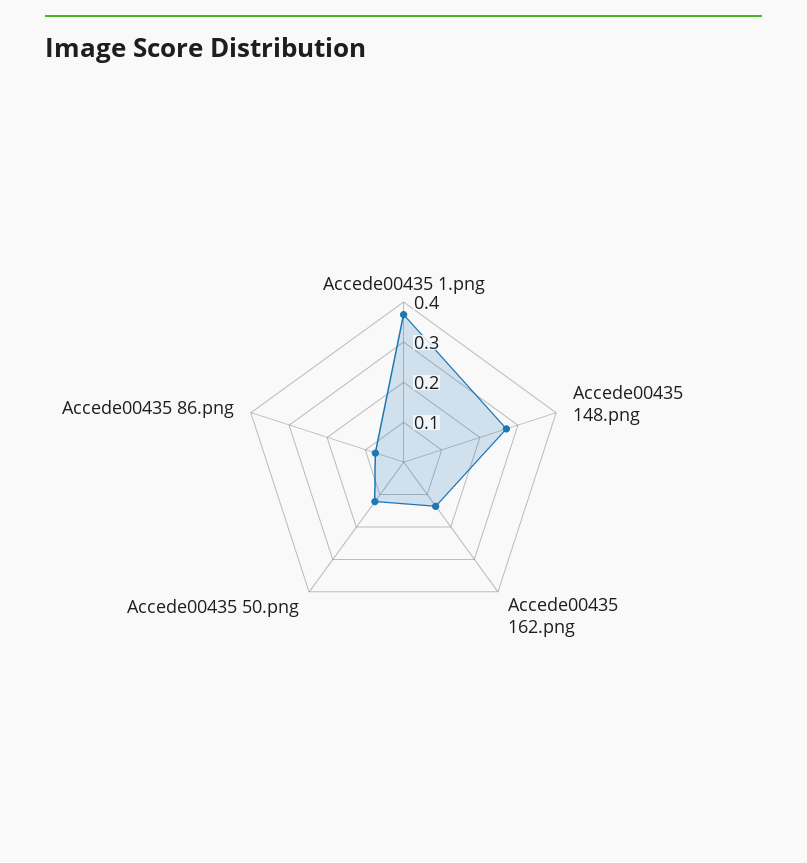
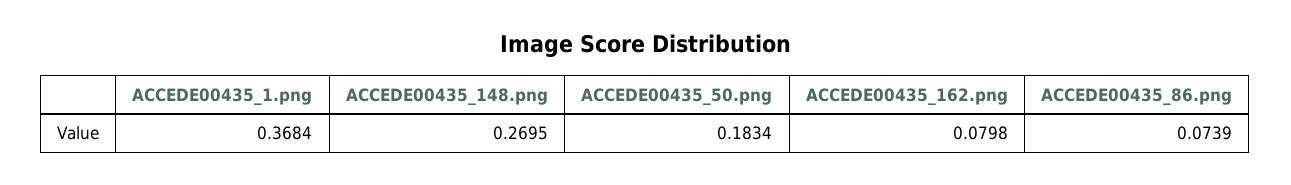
  {
    "Accede00435 1.png": 0.3684,
    "Accede00435 148.png": 0.2695,
-   "Accede00435 162.png": 0.14,
+   "Accede00435 162.png": 0.0798,
-   "Accede00435 50.png": 0.12,
+   "Accede00435 50.png": 0.1834,
    "Accede00435 86.png": 0.0739
  }

